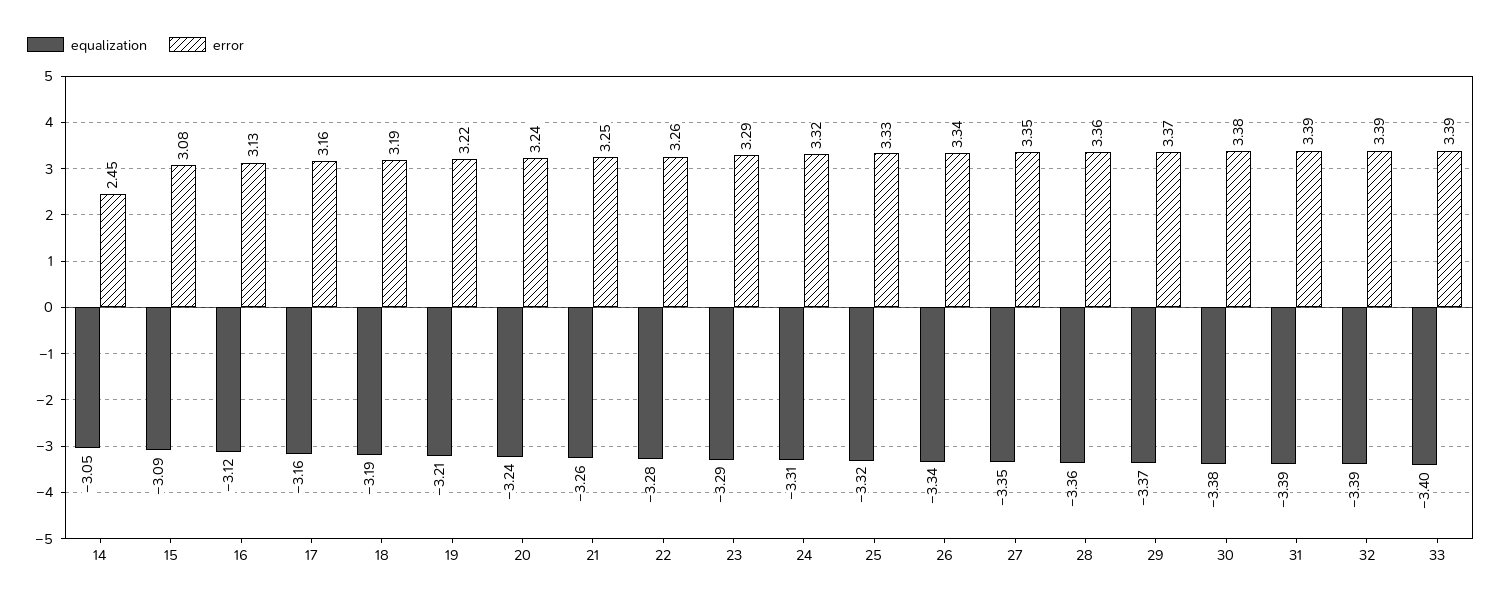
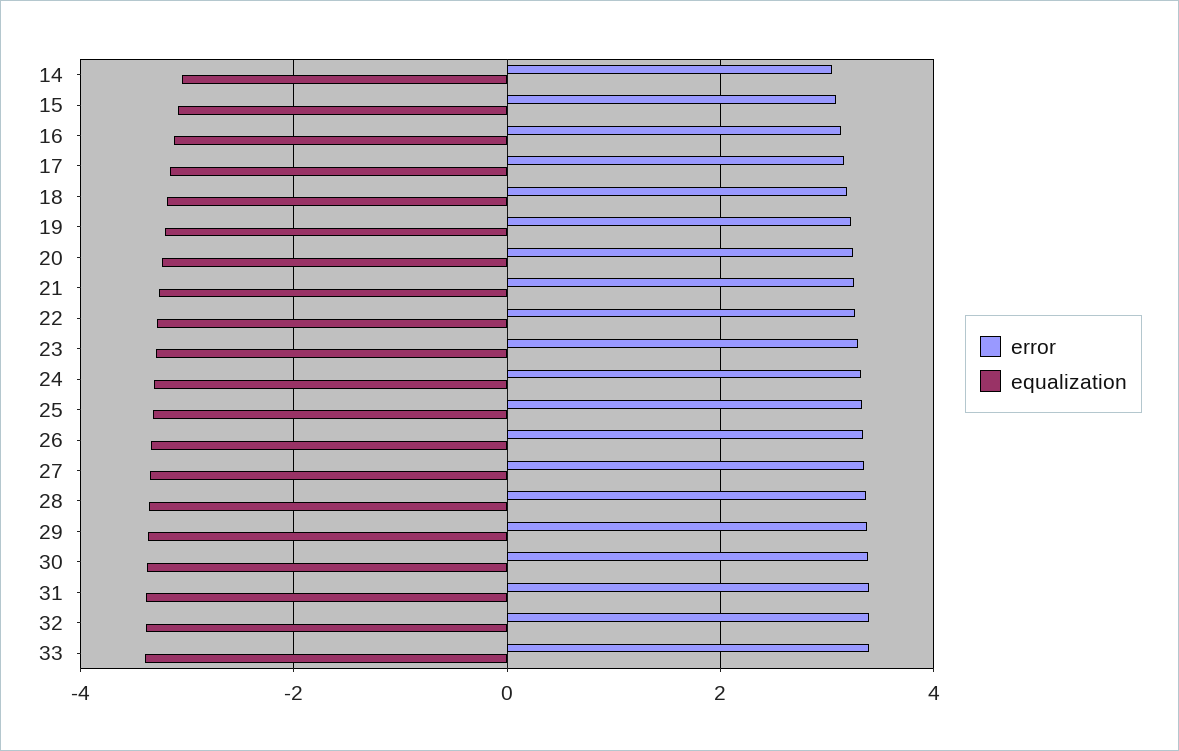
  {
    "equalization": {
      "14": -3.05,
      "15": -3.09,
      "16": -3.12,
      "17": -3.16,
      "18": -3.19,
      "19": -3.21,
      "20": -3.24,
      "21": -3.26,
      "22": -3.28,
      "23": -3.29,
      "24": -3.31,
      "25": -3.32,
      "26": -3.34,
      "27": -3.35,
      "28": -3.36,
      "29": -3.37,
      "30": -3.38,
      "31": -3.39,
      "32": -3.39,
      "33": -3.4
    },
    "error": {
-     "14": 2.45,
+     "14": 3,
      "15": 3.08,
      "16": 3.13,
      "17": 3.16,
      "18": 3.19,
      "19": 3.22,
      "20": 3.24,
      "21": 3.25,
      "22": 3.26,
      "23": 3.29,
      "24": 3.32,
      "25": 3.33,
      "26": 3.34,
      "27": 3.35,
      "28": 3.36,
      "29": 3.37,
      "30": 3.38,
      "31": 3.39,
      "32": 3.39,
      "33": 3.39
    }
  }

